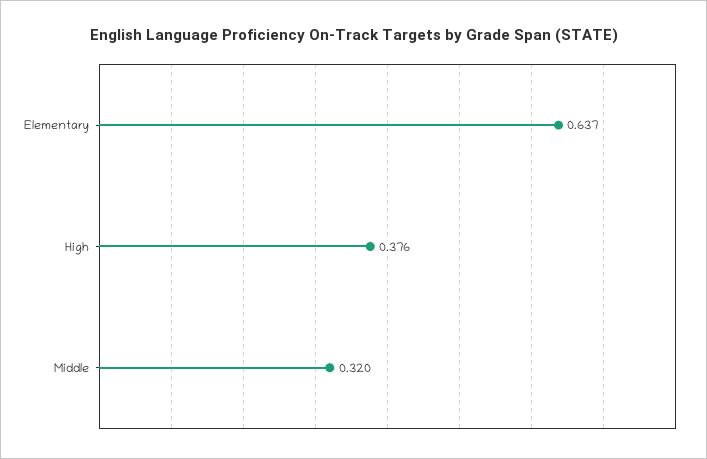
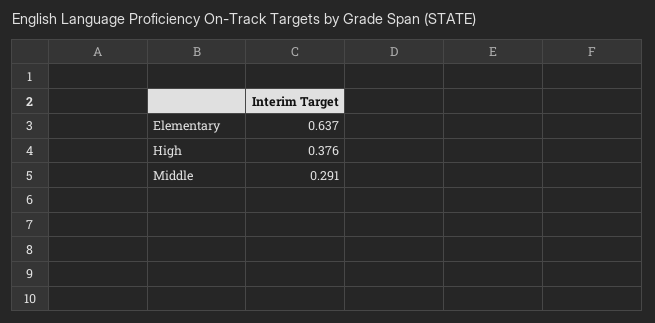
  {
    "Elementary": 0.637,
    "High": 0.376,
-   "Middle": 0.32
+   "Middle": 0.291
  }

